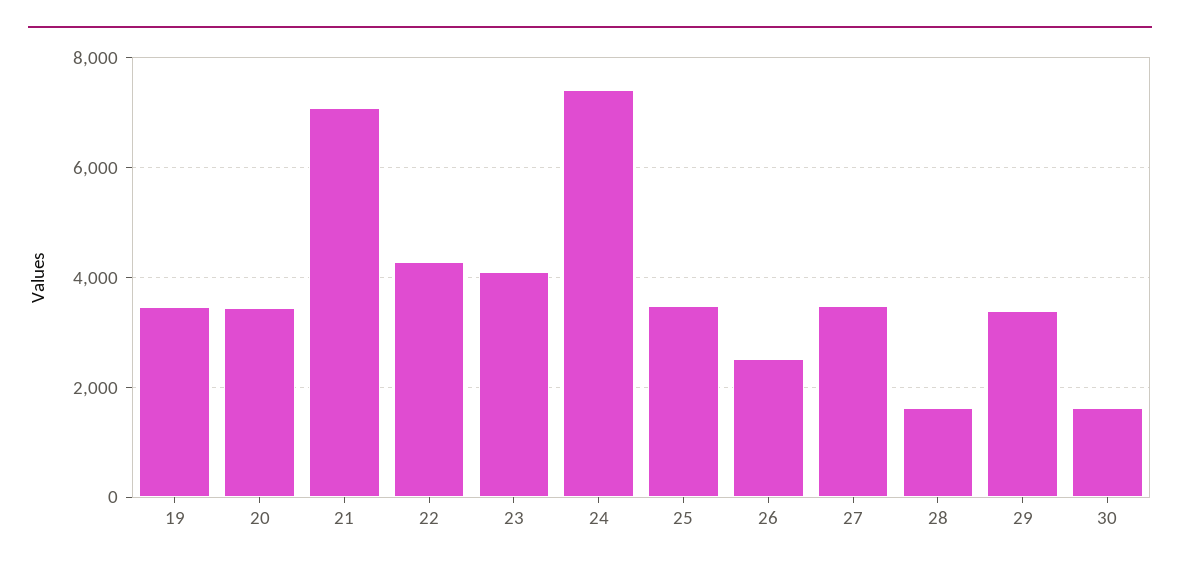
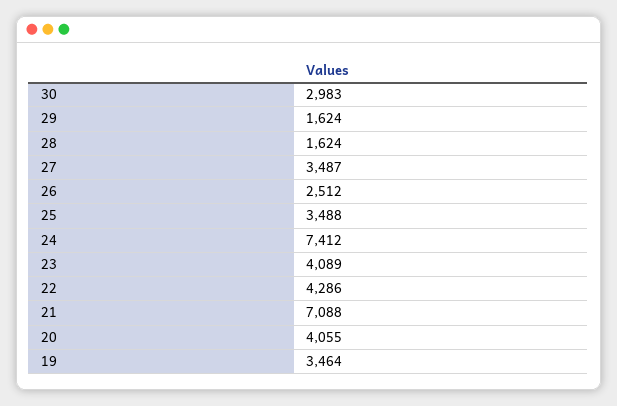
  {
    "19": 3464,
-   "20": 3400,
+   "20": 4055,
    "21": 7088,
    "22": 4286,
    "23": 4089,
    "24": 7412,
    "25": 3488,
    "26": 2512,
    "27": 3487,
    "28": 1624,
-   "29": 3400,
+   "29": 1624,
-   "30": 1600
+   "30": 2983
  }

